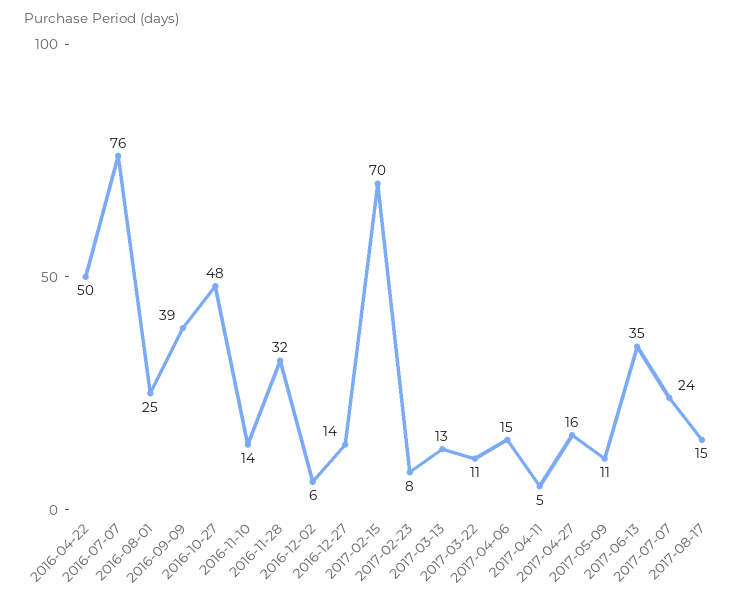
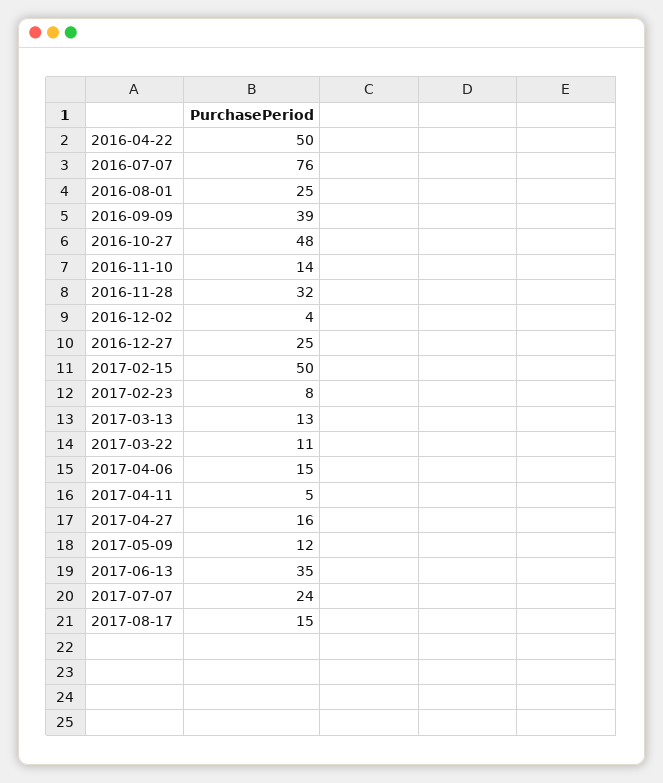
  {
    "2016-04-22": 50,
    "2016-07-07": 76,
    "2016-08-01": 25,
    "2016-09-09": 39,
    "2016-10-27": 48,
    "2016-11-10": 14,
    "2016-11-28": 32,
-   "2016-12-02": 6,
+   "2016-12-02": 4,
-   "2016-12-27": 14,
+   "2016-12-27": 25,
-   "2017-02-15": 70,
+   "2017-02-15": 50,
    "2017-02-23": 8,
    "2017-03-13": 13,
    "2017-03-22": 11,
    "2017-04-06": 15,
    "2017-04-11": 5,
    "2017-04-27": 16,
-   "2017-05-09": 11,
+   "2017-05-09": 12,
    "2017-06-13": 35,
    "2017-07-07": 24,
    "2017-08-17": 15
  }

